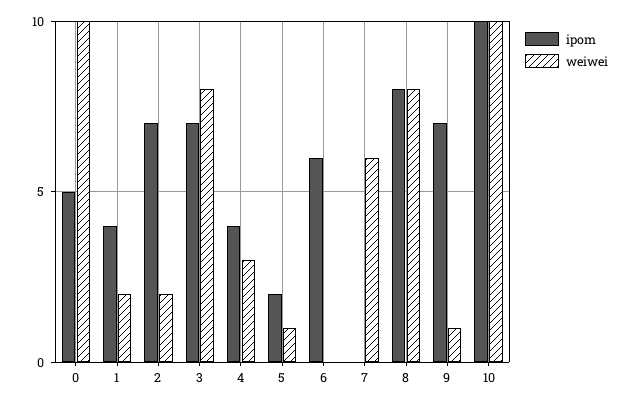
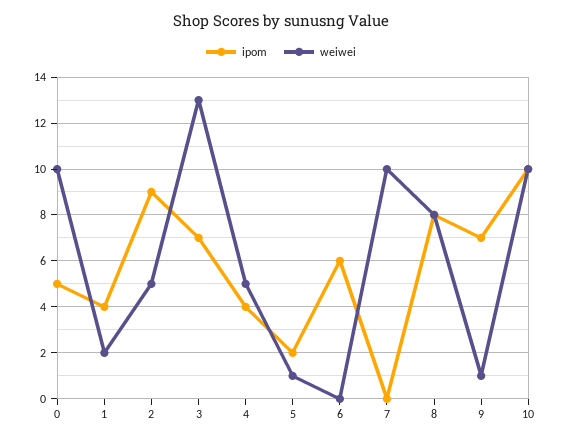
  {
    "ipom": {
      "0": 5,
      "1": 4,
-     "2": 7,
+     "2": 9,
      "3": 7,
      "4": 4,
      "5": 2,
      "6": 6,
      "7": 0,
      "8": 8,
      "9": 7,
      "10": 10
    },
    "weiwei": {
      "0": 10,
      "1": 2,
-     "2": 2,
+     "2": 5,
-     "3": 8,
+     "3": 13,
-     "4": 3,
+     "4": 5,
      "5": 1,
      "6": 0,
-     "7": 6,
+     "7": 10,
      "8": 8,
      "9": 1,
      "10": 10
    }
  }

